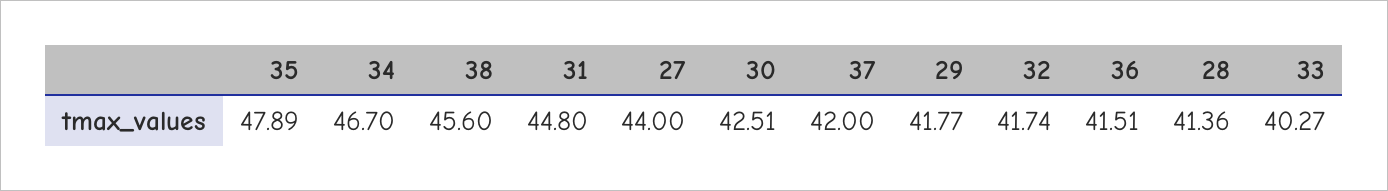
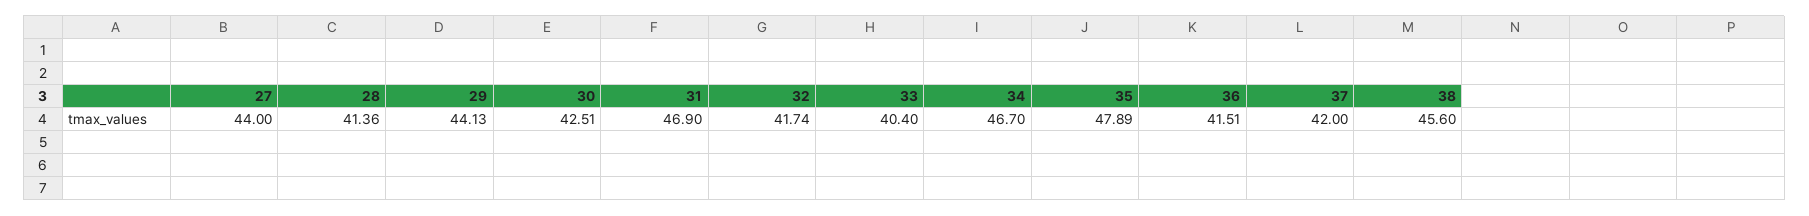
  {
    "35": 47.89,
    "34": 46.7,
    "38": 45.6,
-   "31": 44.8,
+   "31": 46.9,
    "27": 44,
    "30": 42.51,
    "37": 42,
-   "29": 41.77,
+   "29": 44.13,
    "32": 41.74,
    "36": 41.51,
    "28": 41.36,
-   "33": 40.27
+   "33": 40.4
  }

